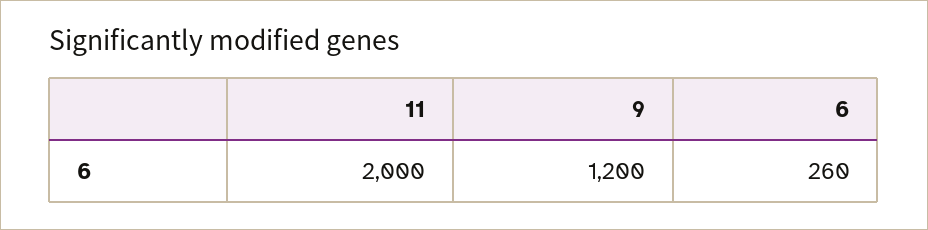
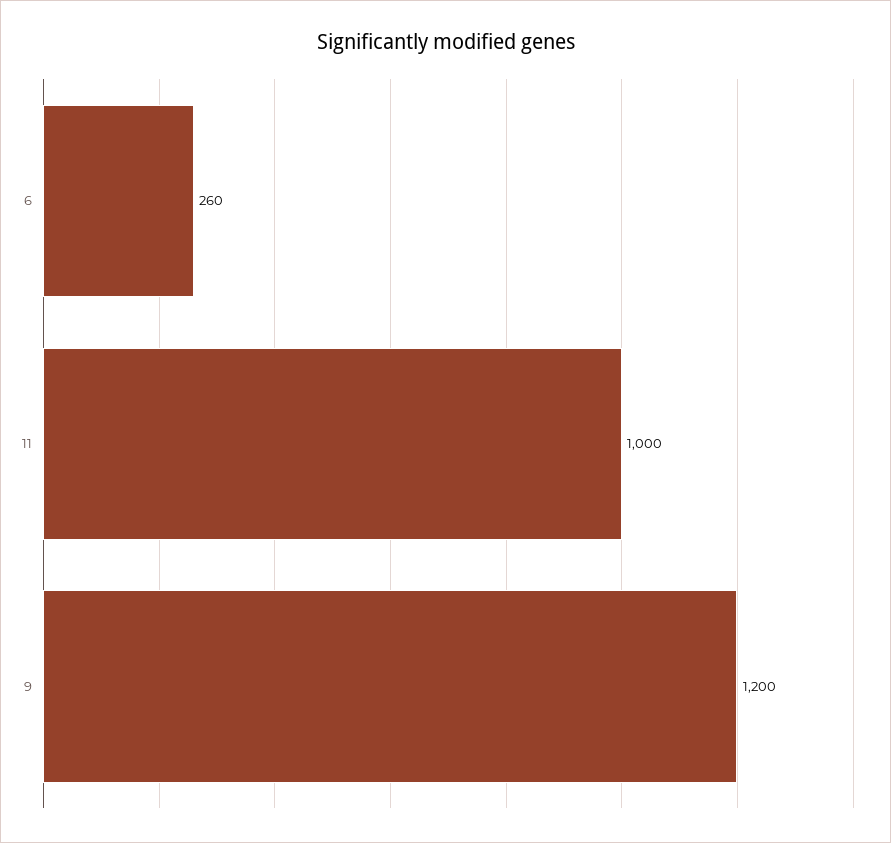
  {
-   "11": 2000,
+   "11": 1000,
    "9": 1200,
    "6": 260
  }

